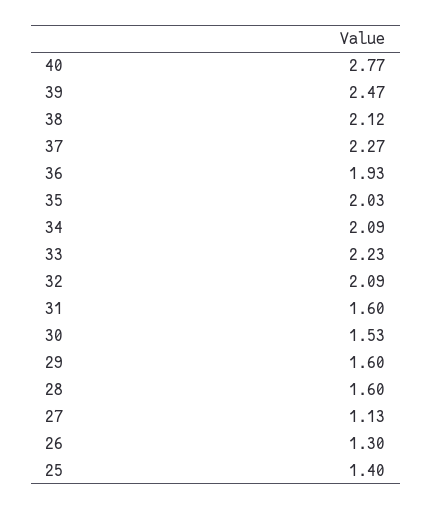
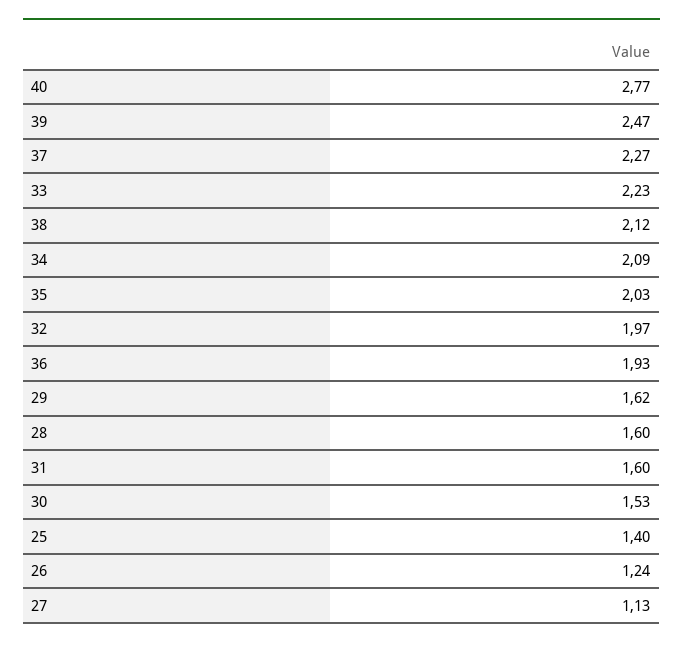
  {
    "40": 2.77,
    "39": 2.47,
    "38": 2.12,
    "37": 2.27,
    "36": 1.93,
    "35": 2.03,
    "34": 2.09,
    "33": 2.23,
-   "32": 2.09,
+   "32": 1.97,
    "31": 1.6,
    "30": 1.53,
-   "29": 1.6,
+   "29": 1.62,
    "28": 1.6,
    "27": 1.13,
-   "26": 1.3,
+   "26": 1.24,
    "25": 1.4
  }

